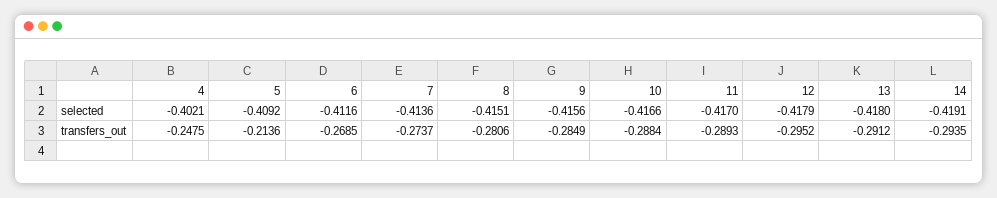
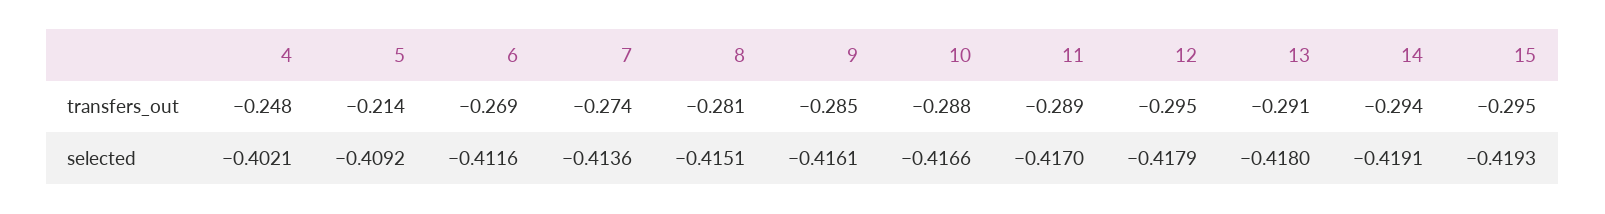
  {
    "4": {
      "selected": -0.4021,
      "transfers_out": -0.2475
    },
    "5": {
      "selected": -0.4092,
      "transfers_out": -0.2136
    },
    "6": {
      "selected": -0.4116,
      "transfers_out": -0.2685
    },
    "7": {
      "selected": -0.4136,
      "transfers_out": -0.2737
    },
    "8": {
      "selected": -0.4151,
      "transfers_out": -0.2806
    },
    "9": {
-     "selected": -0.4156,
+     "selected": -0.4161,
      "transfers_out": -0.2849
    },
    "10": {
      "selected": -0.4166,
      "transfers_out": -0.2884
    },
    "11": {
      "selected": -0.417,
      "transfers_out": -0.2893
    },
    "12": {
      "selected": -0.4179,
      "transfers_out": -0.2952
    },
    "13": {
      "selected": -0.418,
      "transfers_out": -0.2912
    },
    "14": {
      "selected": -0.4191,
      "transfers_out": -0.2935
-   }
+   },
+   "15": {
+     "transfers_out": -0.295,
+     "selected": -0.4193
+   }
  }

